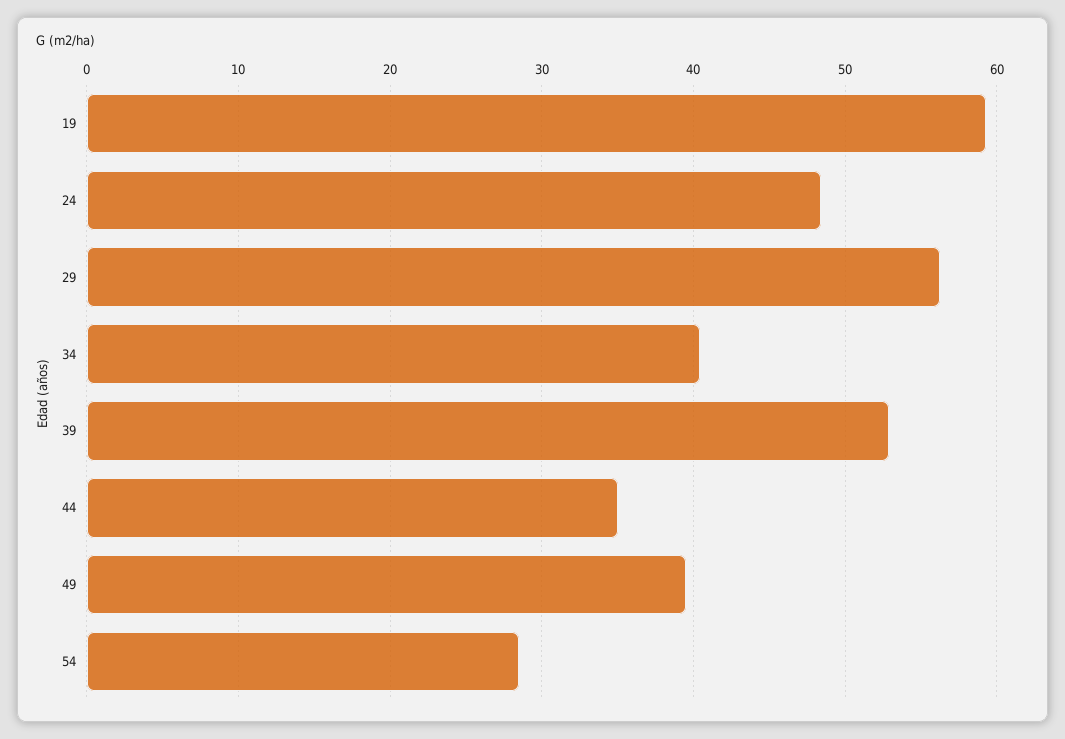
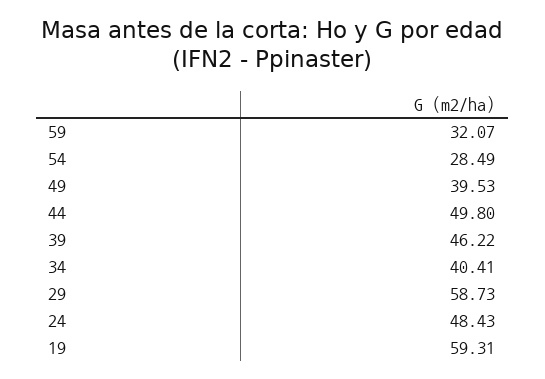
  {
    "19": 59.31,
    "24": 48.43,
-   "29": 56,
+   "29": 58.73,
    "34": 40.41,
-   "39": 53,
+   "39": 46.22,
-   "44": 35,
+   "44": 49.8,
    "49": 39.53,
-   "54": 28.49
+   "54": 28.49,
+   "59": 32.07
  }

